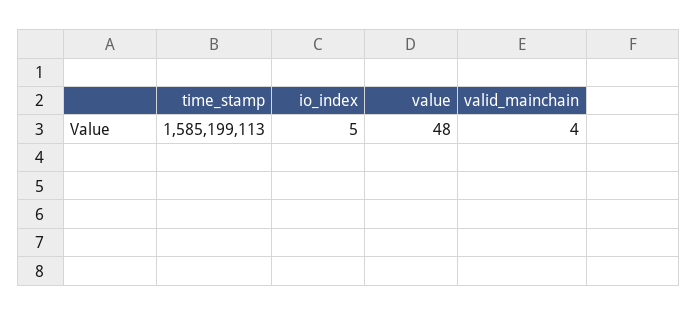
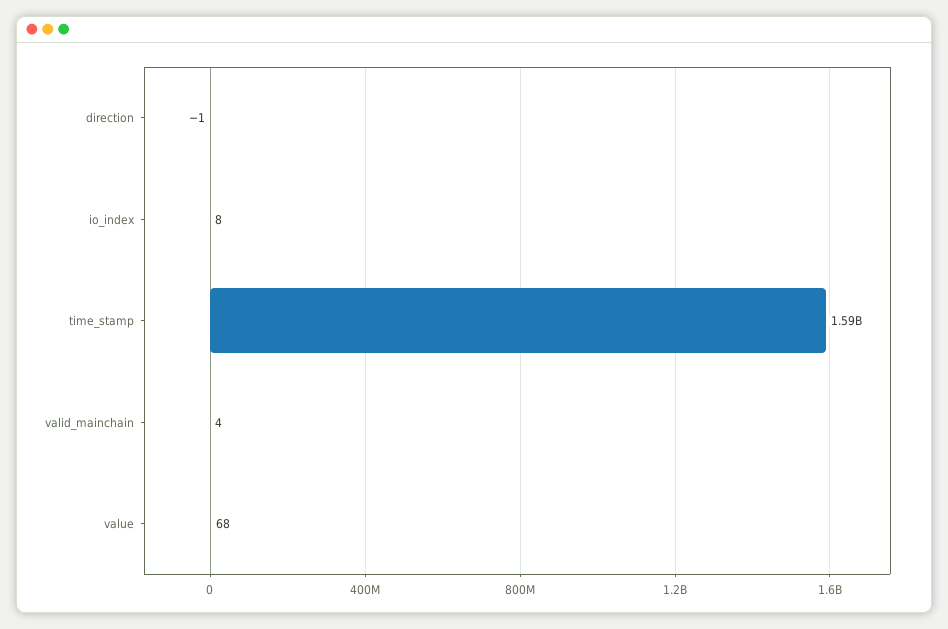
  {
    "time_stamp": 1585199113,
-   "io_index": 5,
+   "io_index": 8,
-   "value": 48,
+   "value": 68,
-   "valid_mainchain": 4
+   "valid_mainchain": 4,
+   "direction": -1
  }

